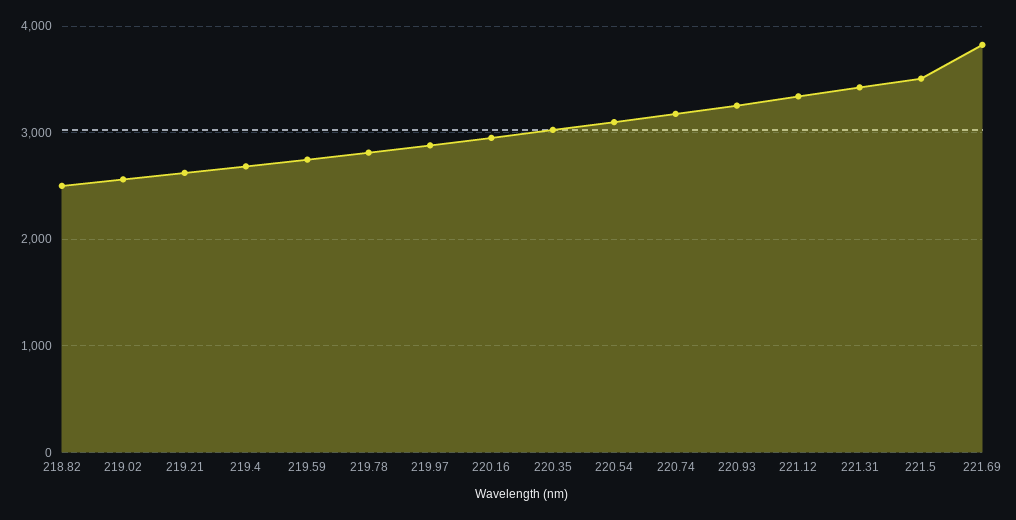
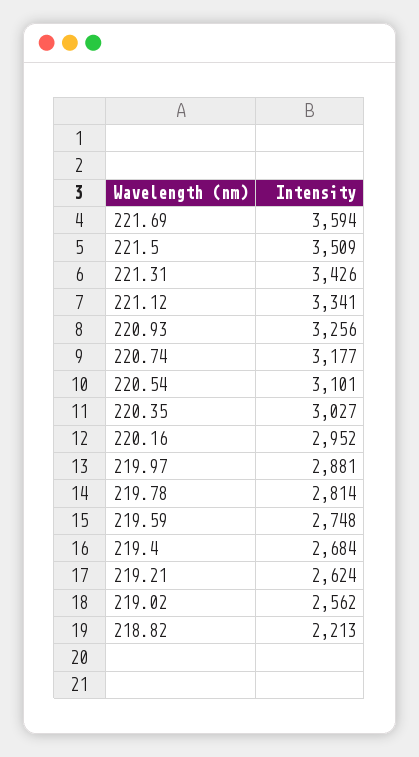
  {
-   "218.82": 2500,
+   "218.82": 2213,
    "219.02": 2562,
    "219.21": 2624,
    "219.4": 2684,
    "219.59": 2748,
    "219.78": 2814,
    "219.97": 2881,
    "220.16": 2952,
    "220.35": 3027,
    "220.54": 3101,
    "220.74": 3177,
    "220.93": 3256,
    "221.12": 3341,
    "221.31": 3426,
    "221.5": 3509,
-   "221.69": 3800
+   "221.69": 3594
  }

